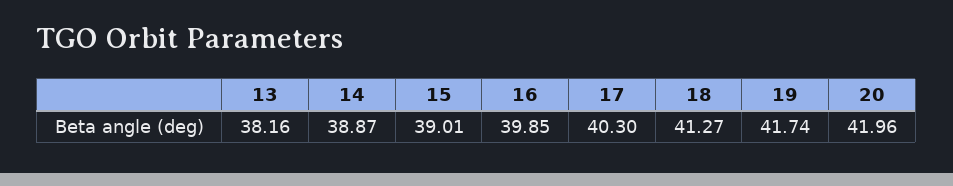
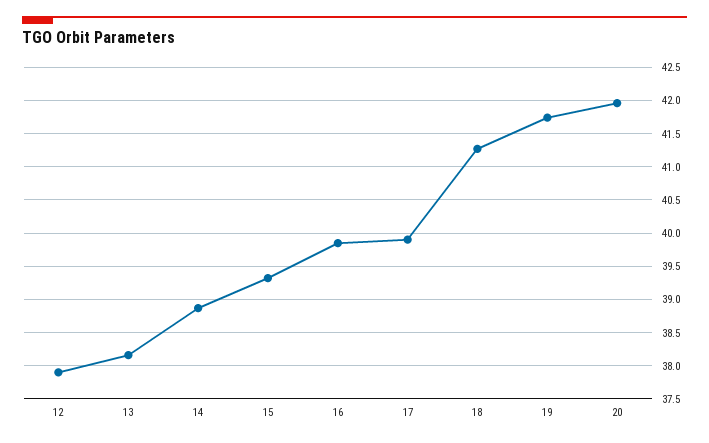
  {
    "13": 38.16,
    "14": 38.87,
-   "15": 39.01,
+   "15": 39.3,
    "16": 39.85,
-   "17": 40.3,
+   "17": 39.9,
    "18": 41.27,
    "19": 41.74,
-   "20": 41.96
+   "20": 41.96,
+   "12": 37.9
  }

